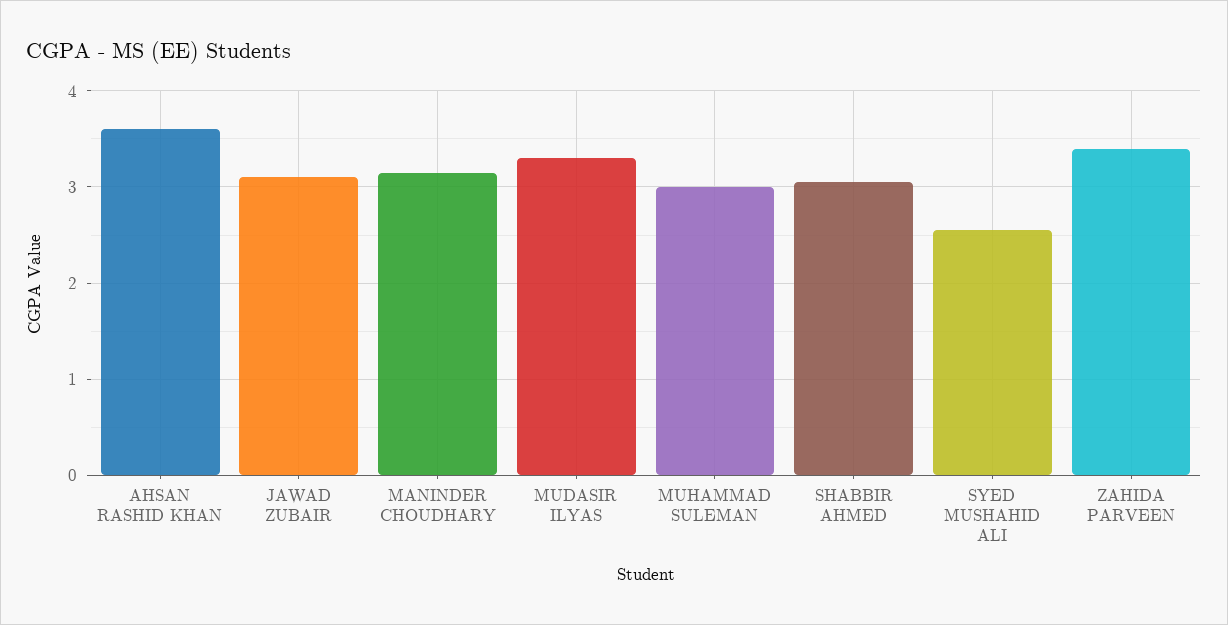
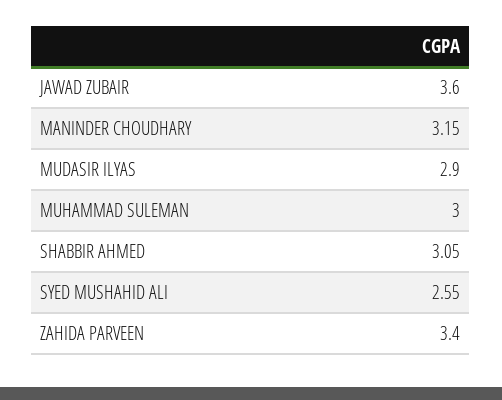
  {
-   "AHSAN RASHID KHAN": 3.6,
-   "JAWAD ZUBAIR": 3.1,
+   "JAWAD ZUBAIR": 3.6,
    "MANINDER CHOUDHARY": 3.15,
-   "MUDASIR ILYAS": 3.3,
+   "MUDASIR ILYAS": 2.9,
    "MUHAMMAD SULEMAN": 3,
    "SHABBIR AHMED": 3.05,
    "SYED MUSHAHID ALI": 2.55,
    "ZAHIDA PARVEEN": 3.4
  }

